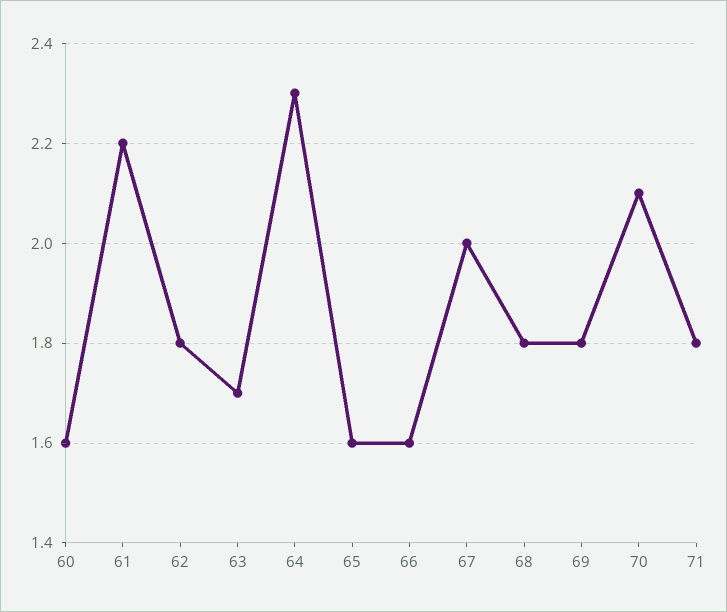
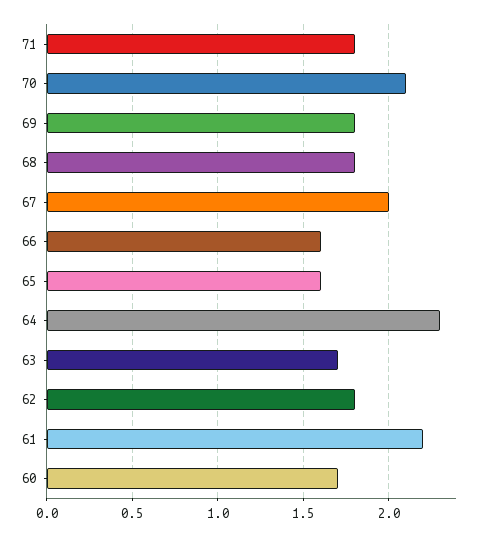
  {
-   "60": 1.6,
+   "60": 1.7,
    "61": 2.2,
    "62": 1.8,
    "63": 1.7,
    "64": 2.3,
    "65": 1.6,
    "66": 1.6,
    "67": 2,
    "68": 1.8,
    "69": 1.8,
    "70": 2.1,
    "71": 1.8
  }

